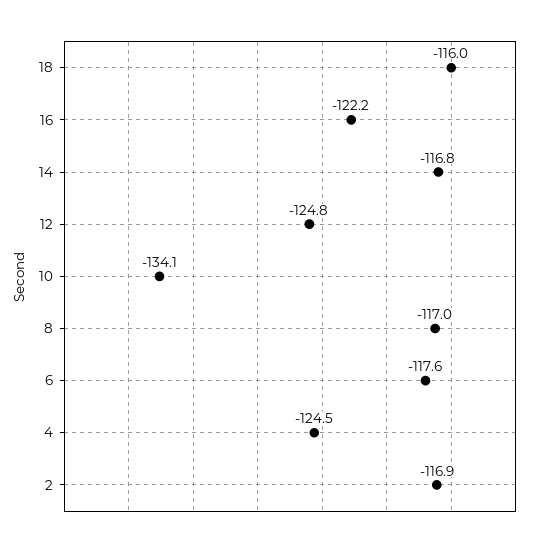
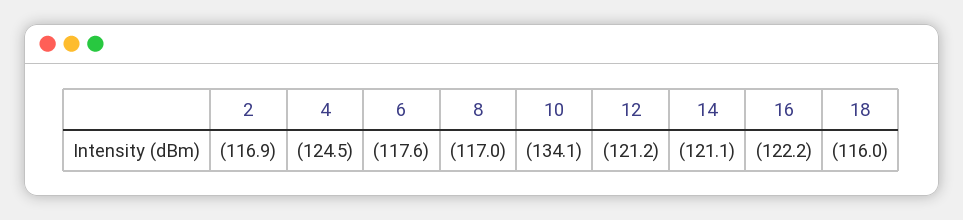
  {
    "18": -116,
    "16": -122.2,
-   "14": -116.8,
+   "14": -121.1,
-   "12": -124.8,
+   "12": -121.2,
    "10": -134.1,
    "8": -117,
    "6": -117.6,
    "4": -124.5,
    "2": -116.9
  }

